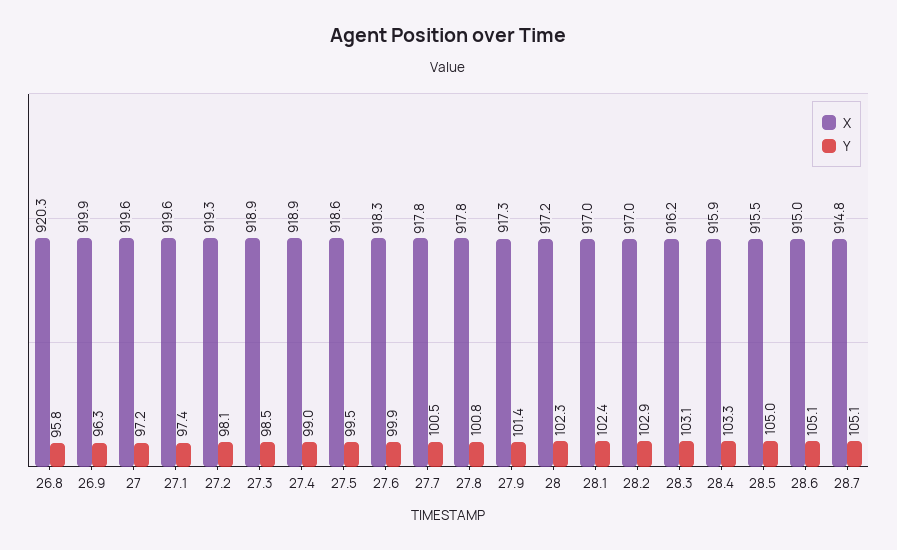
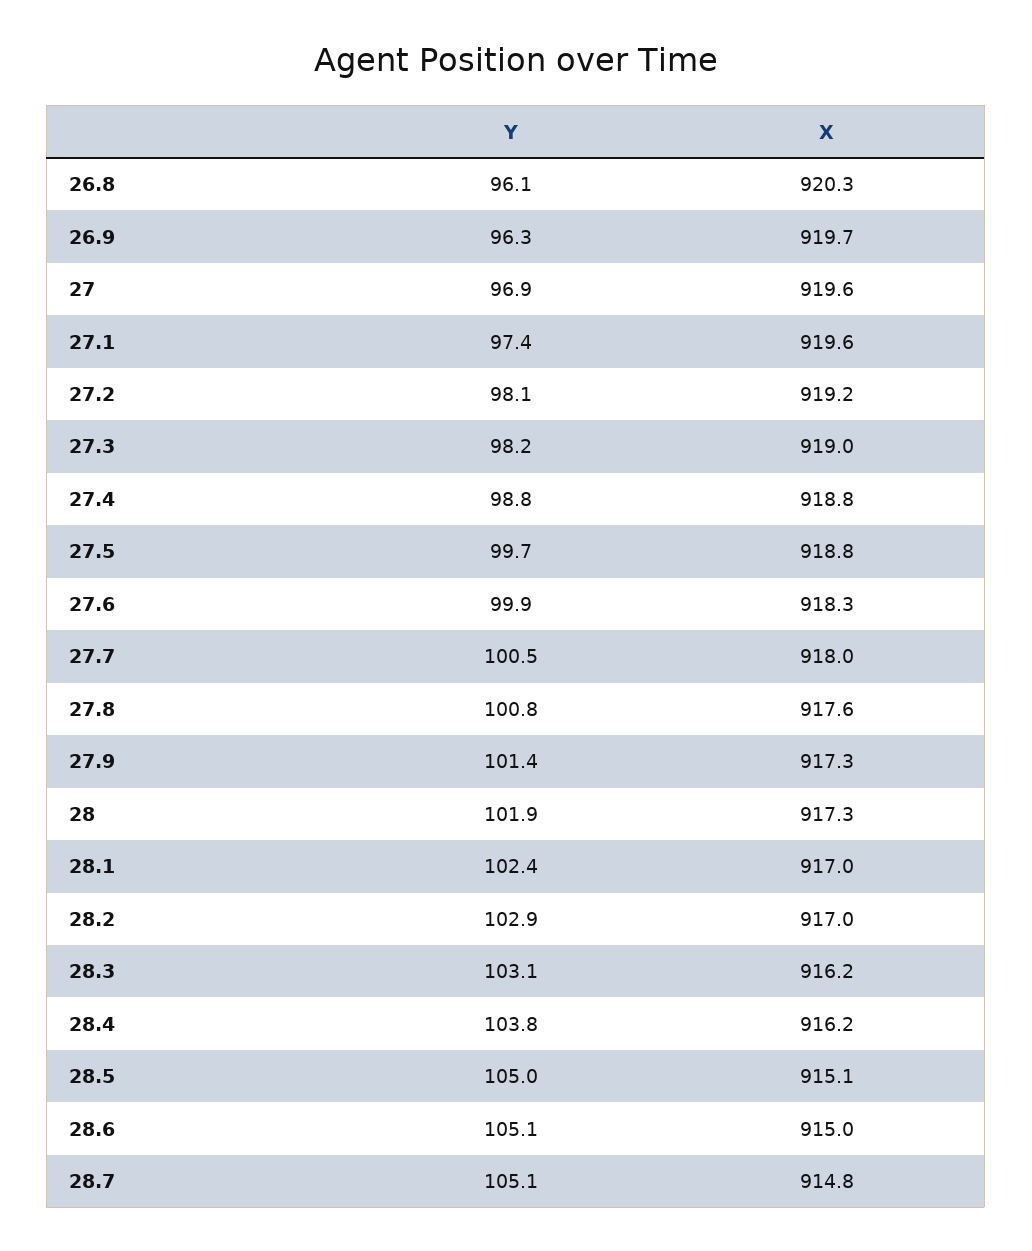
  {
    "X": {
      "26.8": 920.3,
-     "26.9": 919.9,
+     "26.9": 919.7,
      "27": 919.6,
      "27.1": 919.6,
-     "27.2": 919.3,
+     "27.2": 919.2,
-     "27.3": 918.9,
+     "27.3": 919,
-     "27.4": 918.9,
+     "27.4": 918.8,
-     "27.5": 918.6,
+     "27.5": 918.8,
      "27.6": 918.3,
-     "27.7": 917.8,
+     "27.7": 918,
-     "27.8": 917.8,
+     "27.8": 917.6,
      "27.9": 917.3,
-     "28": 917.2,
+     "28": 917.3,
      "28.1": 917,
      "28.2": 917,
      "28.3": 916.2,
-     "28.4": 915.9,
+     "28.4": 916.2,
-     "28.5": 915.5,
+     "28.5": 915.1,
      "28.6": 915,
      "28.7": 914.8
    },
    "Y": {
-     "26.8": 95.8,
+     "26.8": 96.1,
      "26.9": 96.3,
-     "27": 97.2,
+     "27": 96.9,
      "27.1": 97.4,
      "27.2": 98.1,
-     "27.3": 98.5,
+     "27.3": 98.2,
-     "27.4": 99,
+     "27.4": 98.8,
-     "27.5": 99.5,
+     "27.5": 99.7,
      "27.6": 99.9,
      "27.7": 100.5,
      "27.8": 100.8,
      "27.9": 101.4,
-     "28": 102.3,
+     "28": 101.9,
      "28.1": 102.4,
      "28.2": 102.9,
      "28.3": 103.1,
-     "28.4": 103.3,
+     "28.4": 103.8,
      "28.5": 105,
      "28.6": 105.1,
      "28.7": 105.1
    }
  }

